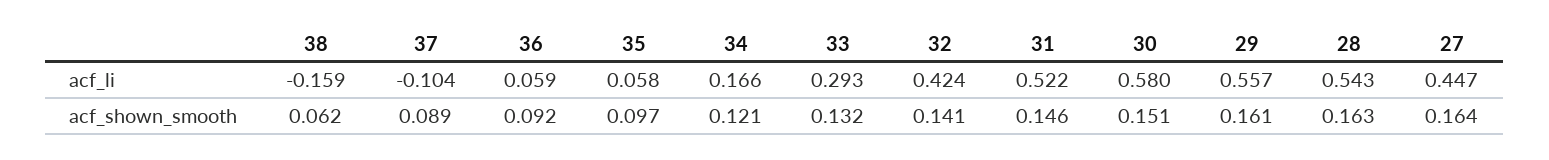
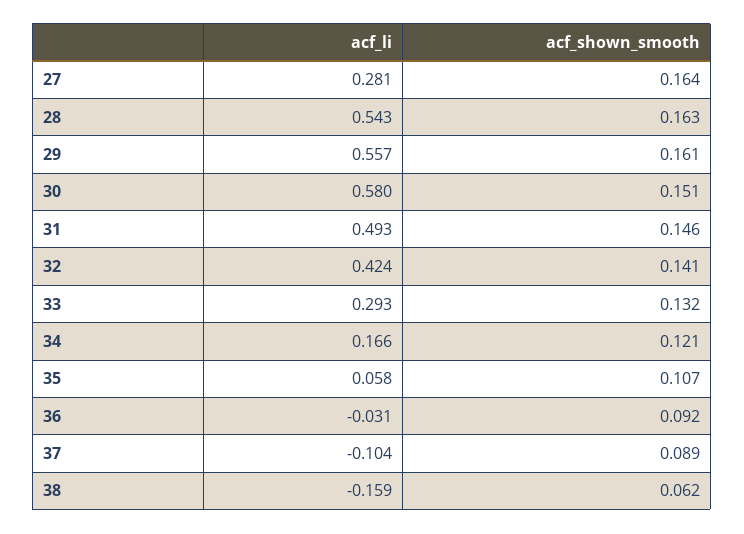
  {
    "38": {
      "acf_li": -0.159,
      "acf_shown_smooth": 0.062
    },
    "37": {
      "acf_li": -0.104,
      "acf_shown_smooth": 0.089
    },
    "36": {
-     "acf_li": 0.059,
+     "acf_li": -0.031,
      "acf_shown_smooth": 0.092
    },
    "35": {
      "acf_li": 0.058,
-     "acf_shown_smooth": 0.097
+     "acf_shown_smooth": 0.107
    },
    "34": {
      "acf_li": 0.166,
      "acf_shown_smooth": 0.121
    },
    "33": {
      "acf_li": 0.293,
      "acf_shown_smooth": 0.132
    },
    "32": {
      "acf_li": 0.424,
      "acf_shown_smooth": 0.141
    },
    "31": {
-     "acf_li": 0.522,
+     "acf_li": 0.493,
      "acf_shown_smooth": 0.146
    },
    "30": {
      "acf_li": 0.58,
      "acf_shown_smooth": 0.151
    },
    "29": {
      "acf_li": 0.557,
      "acf_shown_smooth": 0.161
    },
    "28": {
      "acf_li": 0.543,
      "acf_shown_smooth": 0.163
    },
    "27": {
-     "acf_li": 0.447,
+     "acf_li": 0.281,
      "acf_shown_smooth": 0.164
    }
  }

